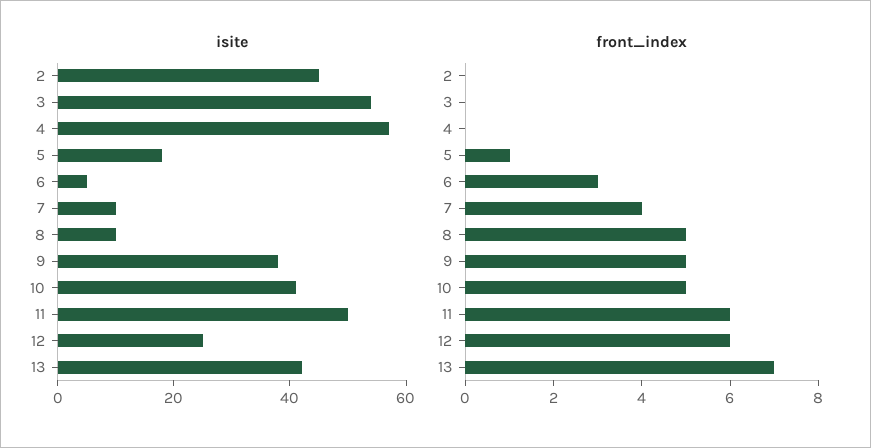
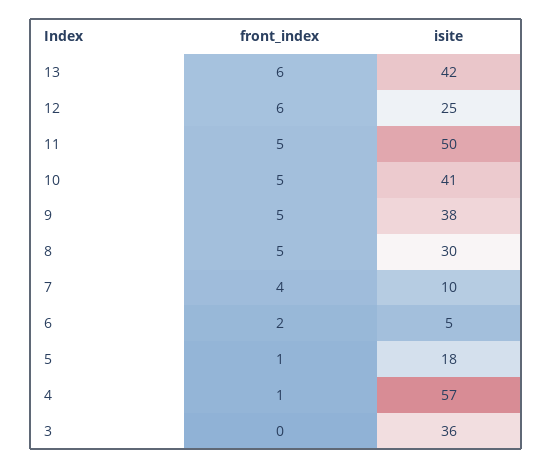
  {
    "isite": {
-     "2": 45,
-     "3": 55,
+     "3": 36,
      "4": 57,
      "5": 18,
      "6": 5,
      "7": 10,
-     "8": 10,
+     "8": 30,
      "9": 38,
      "10": 41,
      "11": 50,
      "12": 25,
      "13": 42
    },
    "front_index": {
-     "2": 0,
      "3": 0,
-     "4": 0,
+     "4": 1,
      "5": 1,
-     "6": 3,
+     "6": 2,
      "7": 4,
      "8": 5,
      "9": 5,
      "10": 5,
-     "11": 6,
+     "11": 5,
      "12": 6,
-     "13": 7
+     "13": 6
    }
  }

